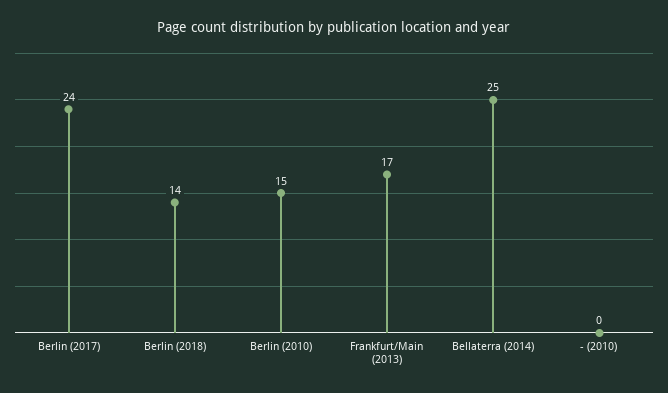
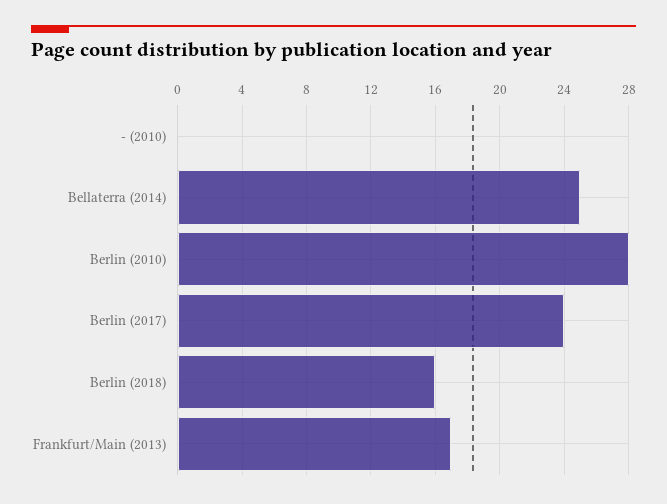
  {
    "Berlin (2017)": 24,
-   "Berlin (2018)": 14,
+   "Berlin (2018)": 16,
-   "Berlin (2010)": 15,
+   "Berlin (2010)": 28,
    "Frankfurt/Main (2013)": 17,
    "Bellaterra (2014)": 25,
    "- (2010)": 0
  }

